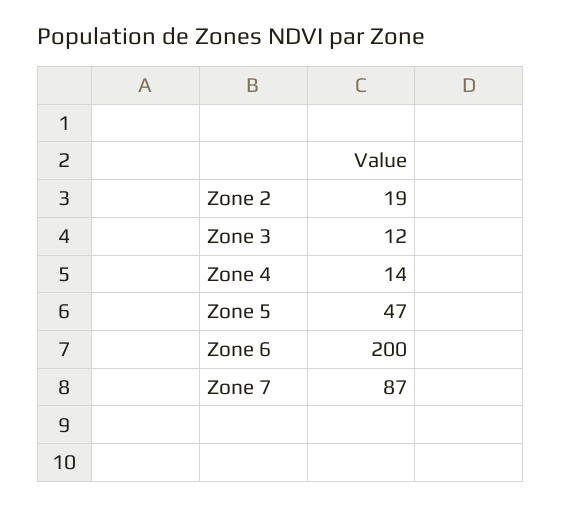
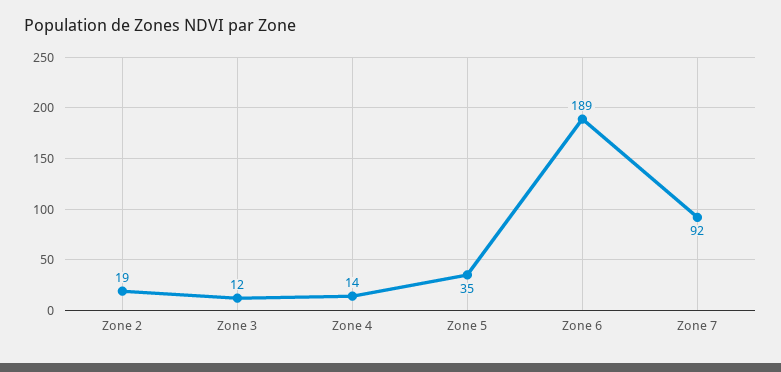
  {
    "Zone 2": 19,
    "Zone 3": 12,
    "Zone 4": 14,
-   "Zone 5": 47,
+   "Zone 5": 35,
-   "Zone 6": 200,
+   "Zone 6": 189,
-   "Zone 7": 87
+   "Zone 7": 92
  }

